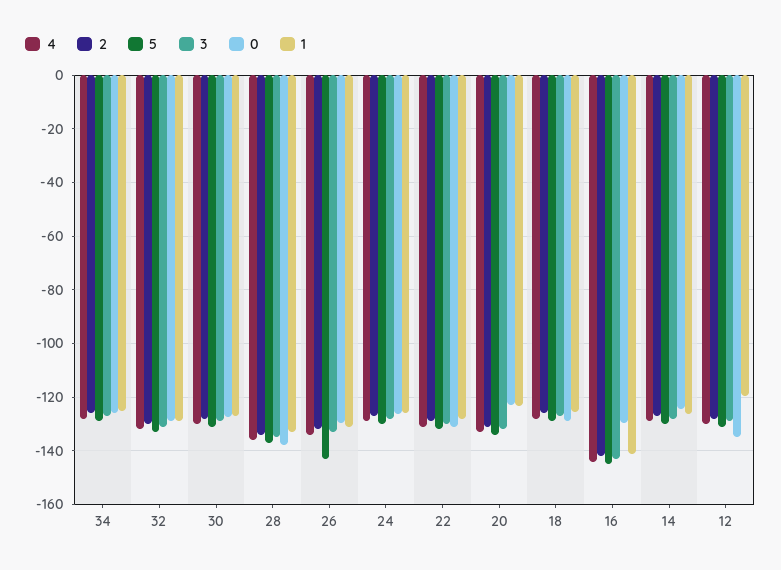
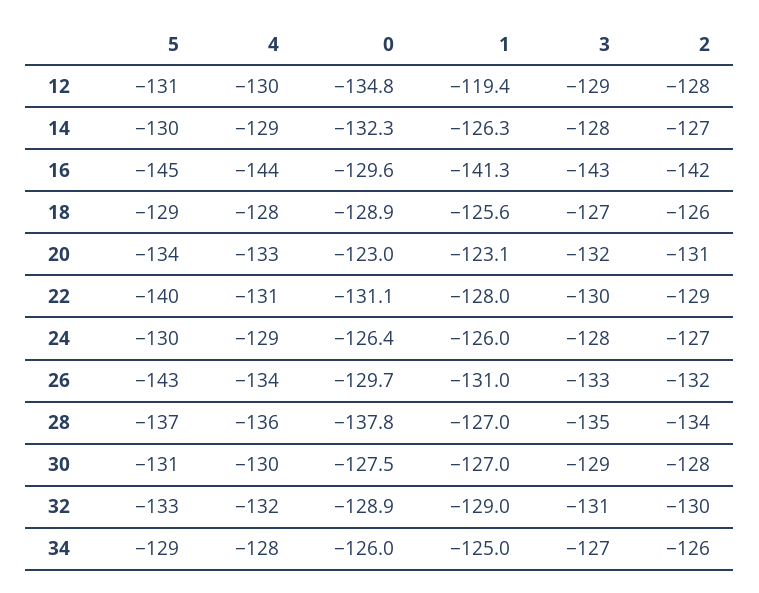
  {
    "4": {
      "34": -128,
      "32": -132,
      "30": -130,
      "28": -136,
      "26": -134,
      "24": -129,
      "22": -131,
      "20": -133,
      "18": -128,
      "16": -144,
      "14": -129,
      "12": -130
    },
    "2": {
      "34": -126,
      "32": -130,
      "30": -128,
      "28": -134,
      "26": -132,
      "24": -127,
      "22": -129,
      "20": -131,
      "18": -126,
      "16": -142,
      "14": -127,
      "12": -128
    },
    "5": {
      "34": -129,
      "32": -133,
      "30": -131,
      "28": -137,
      "26": -143,
      "24": -130,
-     "22": -132.5,
+     "22": -140,
      "20": -134,
      "18": -129,
      "16": -145,
      "14": -130,
      "12": -131
    },
    "3": {
      "34": -127,
      "32": -131,
      "30": -129,
      "28": -135,
      "26": -133,
      "24": -128,
      "22": -130,
      "20": -132,
      "18": -127,
      "16": -143,
      "14": -128,
      "12": -129
    },
    "0": {
      "34": -126,
      "32": -128.9,
      "30": -127.5,
      "28": -137.8,
      "26": -129.7,
      "24": -126.4,
      "22": -131.1,
      "20": -123,
      "18": -128.9,
      "16": -129.6,
-     "14": -125,
+     "14": -132.3,
      "12": -134.8
    },
    "1": {
      "34": -125,
      "32": -129,
      "30": -127,
-     "28": -132.5,
+     "28": -127,
      "26": -131,
      "24": -126,
      "22": -128,
      "20": -123.1,
      "18": -125.6,
      "16": -141.3,
      "14": -126.3,
      "12": -119.4
    }
  }

